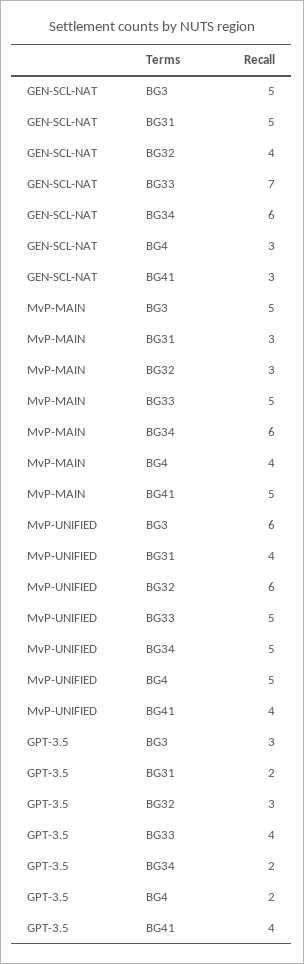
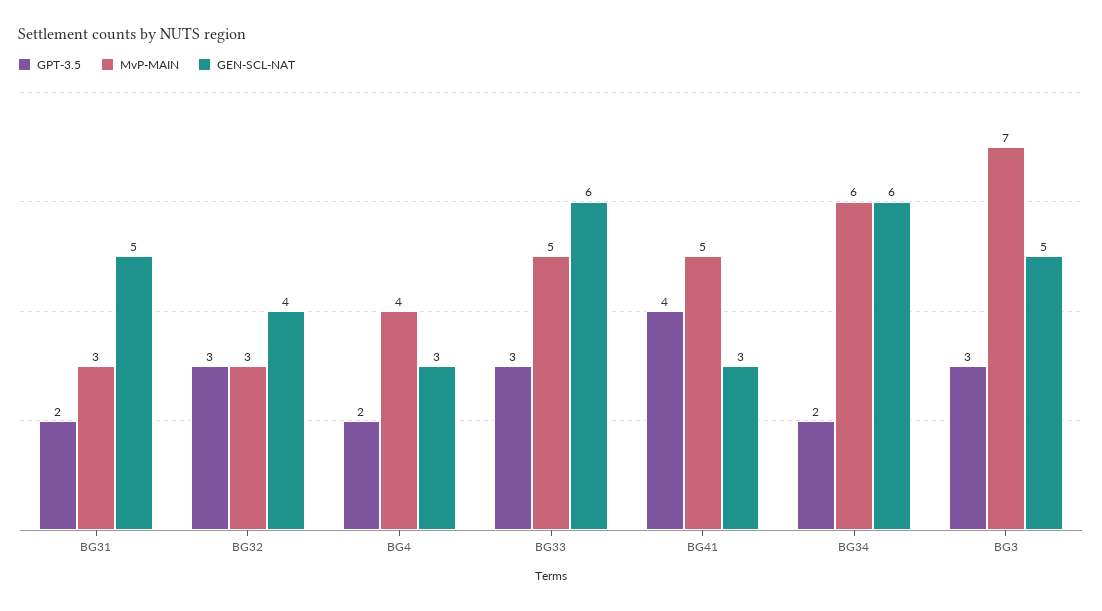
  {
    "GEN-SCL-NAT": {
      "BG3": 5,
      "BG31": 5,
      "BG32": 4,
-     "BG33": 7,
+     "BG33": 6,
      "BG34": 6,
      "BG4": 3,
      "BG41": 3
    },
    "MvP-MAIN": {
-     "BG3": 5,
+     "BG3": 7,
      "BG31": 3,
      "BG32": 3,
      "BG33": 5,
      "BG34": 6,
      "BG4": 4,
      "BG41": 5
    },
-   "MvP-UNIFIED": {
-     "BG3": 6,
-     "BG31": 4,
-     "BG32": 6,
-     "BG33": 5,
-     "BG34": 5,
-     "BG4": 5,
-     "BG41": 4
-   },
    "GPT-3.5": {
      "BG3": 3,
      "BG31": 2,
      "BG32": 3,
-     "BG33": 4,
+     "BG33": 3,
      "BG34": 2,
      "BG4": 2,
      "BG41": 4
    }
  }

